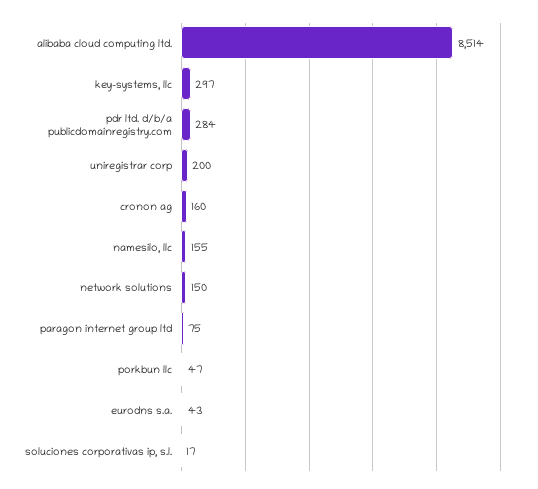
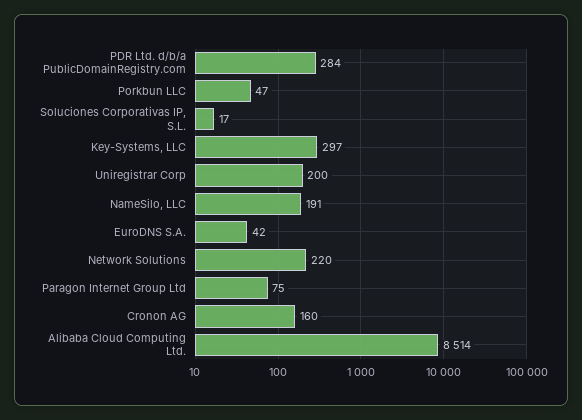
  {
    "alibaba cloud computing ltd.": 8514,
    "key-systems, llc": 297,
    "pdr ltd. d/b/a publicdomainregistry.com": 284,
    "uniregistrar corp": 200,
    "cronon ag": 160,
-   "namesilo, llc": 155,
+   "namesilo, llc": 191,
-   "network solutions": 150,
+   "network solutions": 220,
    "paragon internet group ltd": 75,
    "porkbun llc": 47,
-   "eurodns s.a.": 43,
+   "eurodns s.a.": 42,
    "soluciones corporativas ip, s.l.": 17
  }

